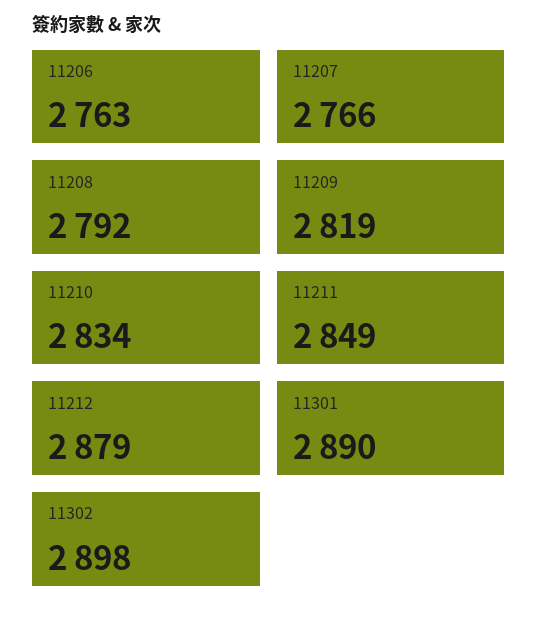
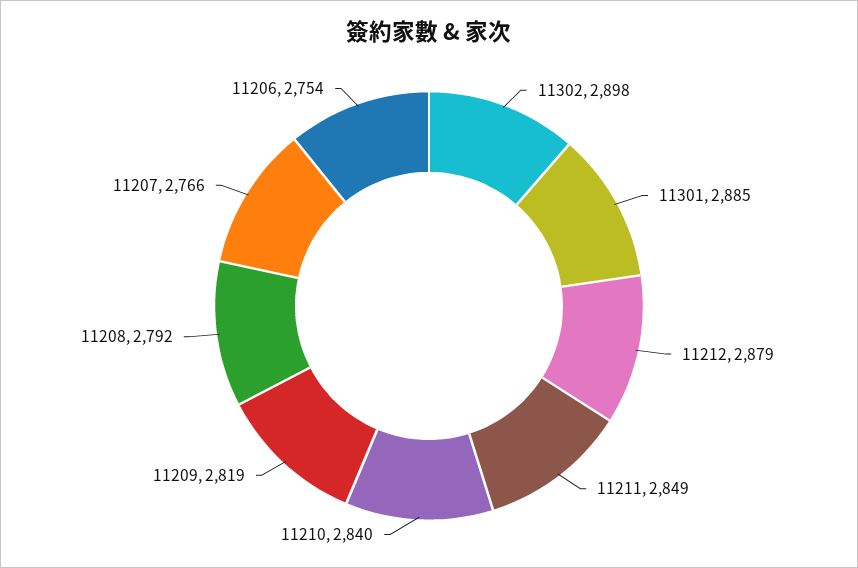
  {
-   "11206": 2763,
+   "11206": 2754,
    "11207": 2766,
    "11208": 2792,
    "11209": 2819,
-   "11210": 2834,
+   "11210": 2840,
    "11211": 2849,
    "11212": 2879,
-   "11301": 2890,
+   "11301": 2885,
    "11302": 2898
  }

